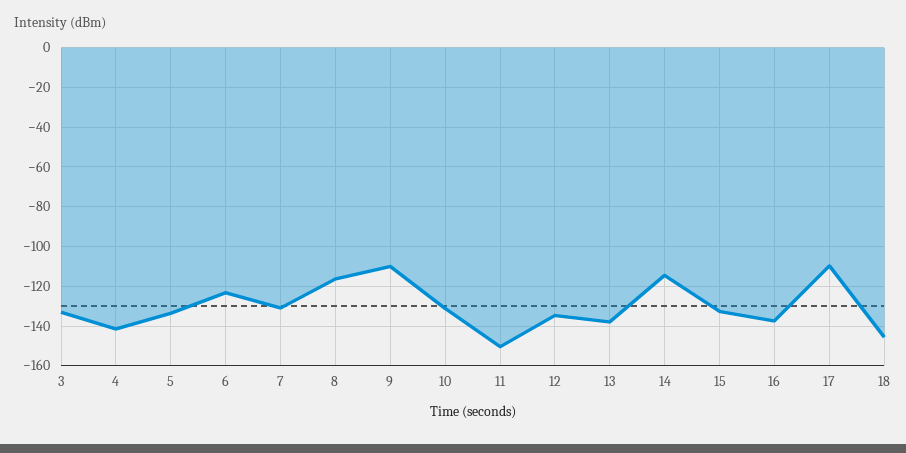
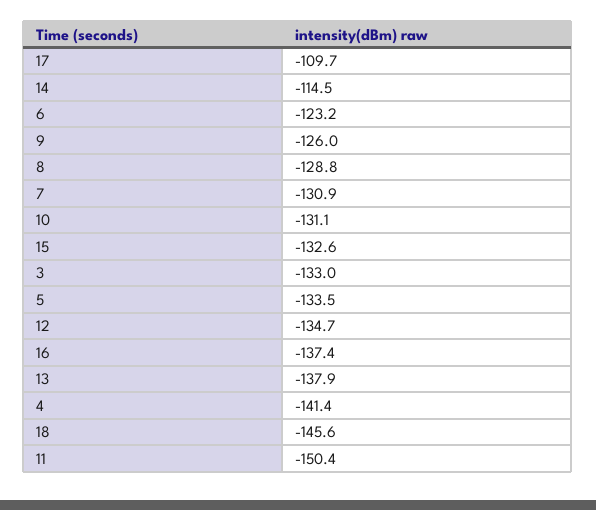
  {
    "3": -133,
    "4": -141.4,
    "5": -133.5,
    "6": -123.2,
    "7": -130.9,
-   "8": -115,
+   "8": -128.8,
-   "9": -110,
+   "9": -126,
    "10": -131.1,
    "11": -150.4,
    "12": -134.7,
    "13": -137.9,
    "14": -114.5,
    "15": -132.6,
    "16": -137.4,
    "17": -109.7,
    "18": -145.6
  }

